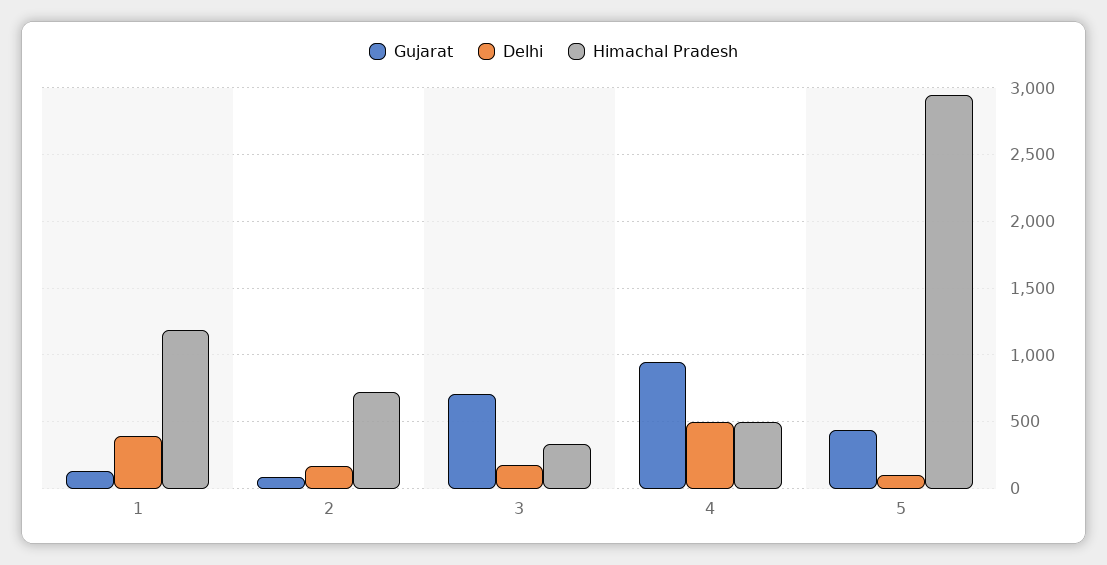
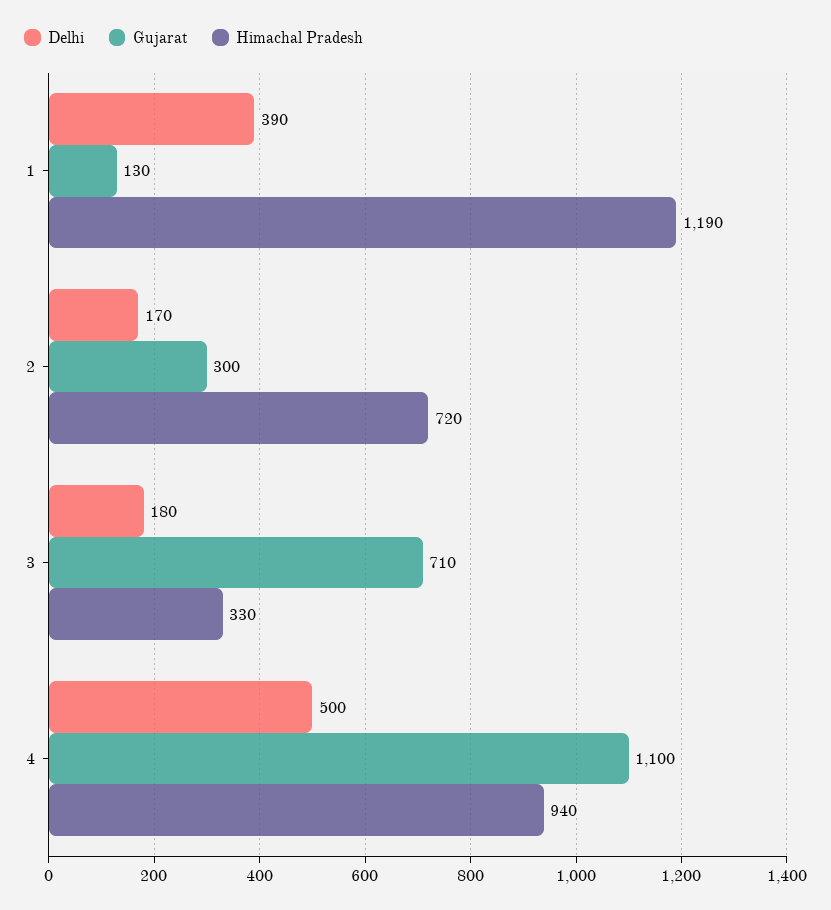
  {
    "Gujarat": {
      "1": 130,
-     "2": 100,
+     "2": 300,
      "3": 710,
-     "4": 950,
+     "4": 1100
-     "5": 450
    },
    "Delhi": {
      "1": 390,
      "2": 170,
      "3": 180,
-     "4": 500,
+     "4": 500
-     "5": 100
    },
    "Himachal Pradesh": {
      "1": 1190,
      "2": 720,
      "3": 330,
-     "4": 500,
+     "4": 940
-     "5": 2950
    }
  }

